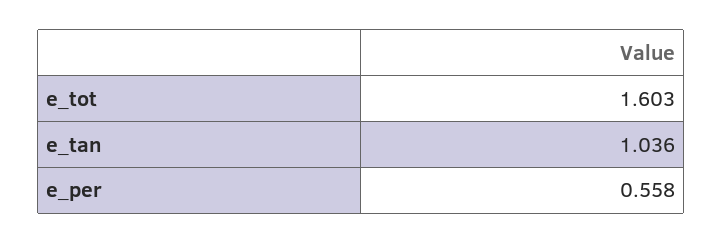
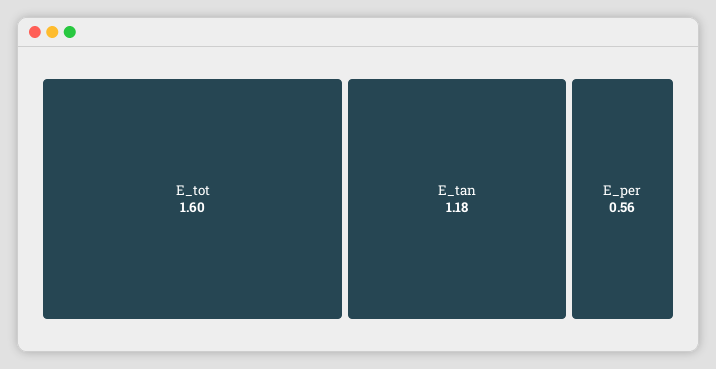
  {
    "e_tot": 1.603,
-   "e_tan": 1.036,
+   "e_tan": 1.18,
    "e_per": 0.558
  }

